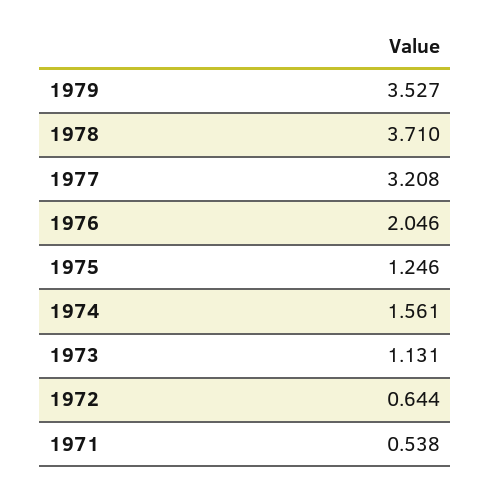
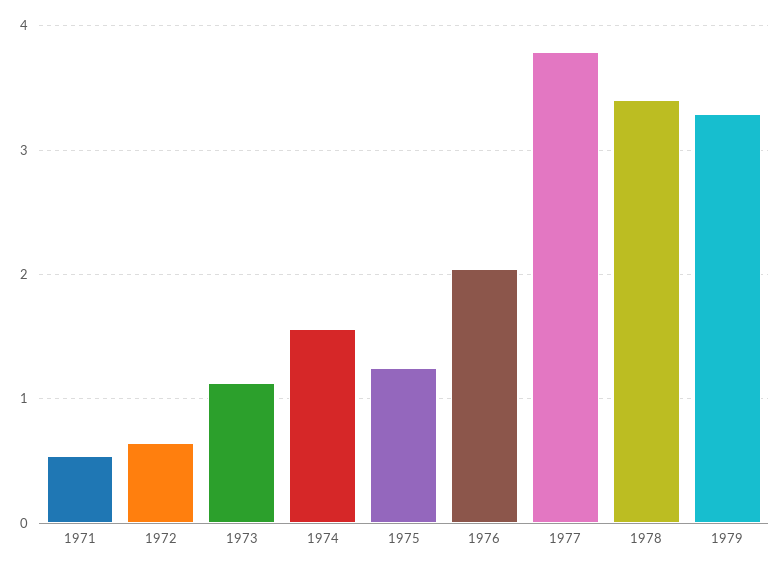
  {
-   "1979": 3.527,
+   "1979": 3.3,
-   "1978": 3.71,
+   "1978": 3.4,
-   "1977": 3.208,
+   "1977": 3.8,
    "1976": 2.046,
    "1975": 1.246,
    "1974": 1.561,
    "1973": 1.131,
    "1972": 0.644,
    "1971": 0.538
  }

